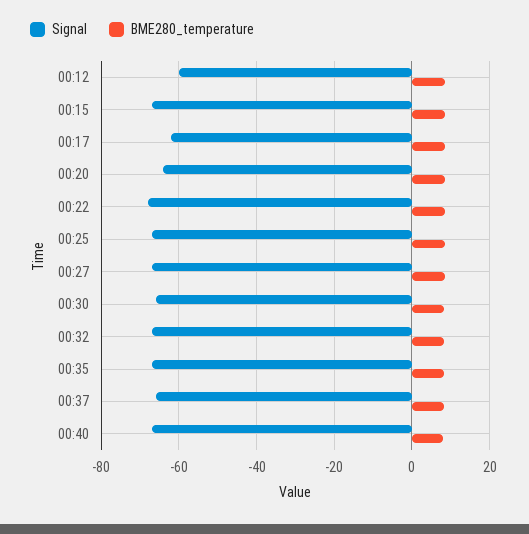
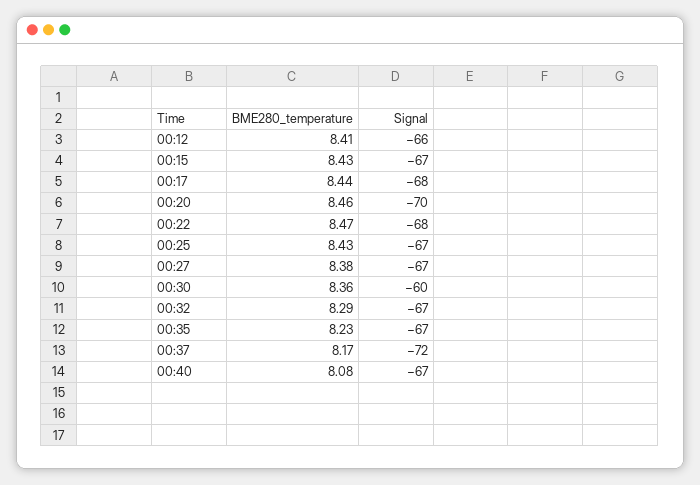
  {
    "Signal": {
-     "00:12": -60,
+     "00:12": -66,
      "00:15": -67,
-     "00:17": -62,
+     "00:17": -68,
-     "00:20": -64,
+     "00:20": -70,
      "00:22": -68,
      "00:25": -67,
      "00:27": -67,
-     "00:30": -66,
+     "00:30": -60,
      "00:32": -67,
      "00:35": -67,
-     "00:37": -66,
+     "00:37": -72,
      "00:40": -67
    },
    "BME280_temperature": {
      "00:12": 8.41,
      "00:15": 8.43,
      "00:17": 8.44,
      "00:20": 8.46,
      "00:22": 8.47,
      "00:25": 8.43,
      "00:27": 8.38,
      "00:30": 8.36,
      "00:32": 8.29,
      "00:35": 8.23,
      "00:37": 8.17,
      "00:40": 8.08
    }
  }

